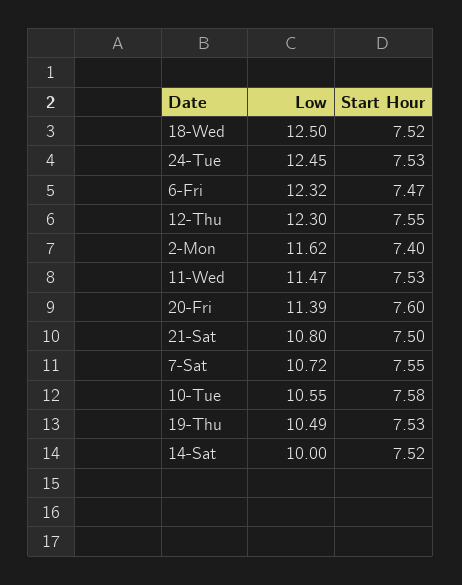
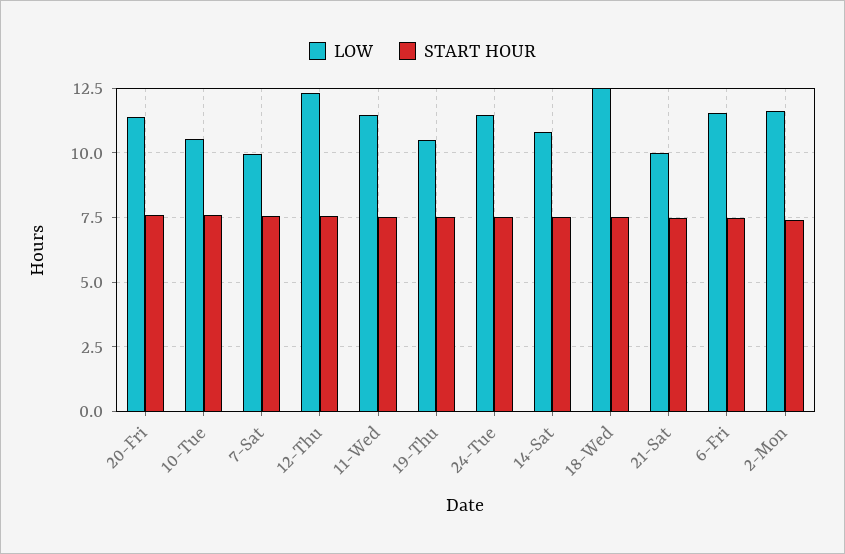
  {
    "Low": {
      "18-Wed": 12.5,
-     "24-Tue": 12.45,
+     "24-Tue": 11.5,
-     "6-Fri": 12.32,
+     "6-Fri": 11.5,
      "12-Thu": 12.3,
      "2-Mon": 11.62,
      "11-Wed": 11.47,
      "20-Fri": 11.39,
-     "21-Sat": 10.8,
+     "21-Sat": 10,
-     "7-Sat": 10.72,
+     "7-Sat": 10,
      "10-Tue": 10.55,
      "19-Thu": 10.49,
-     "14-Sat": 10
+     "14-Sat": 10.75
    },
    "Start Hour": {
      "18-Wed": 7.52,
      "24-Tue": 7.53,
      "6-Fri": 7.47,
      "12-Thu": 7.55,
      "2-Mon": 7.4,
      "11-Wed": 7.53,
      "20-Fri": 7.6,
      "21-Sat": 7.5,
      "7-Sat": 7.55,
      "10-Tue": 7.58,
      "19-Thu": 7.53,
      "14-Sat": 7.52
    }
  }

